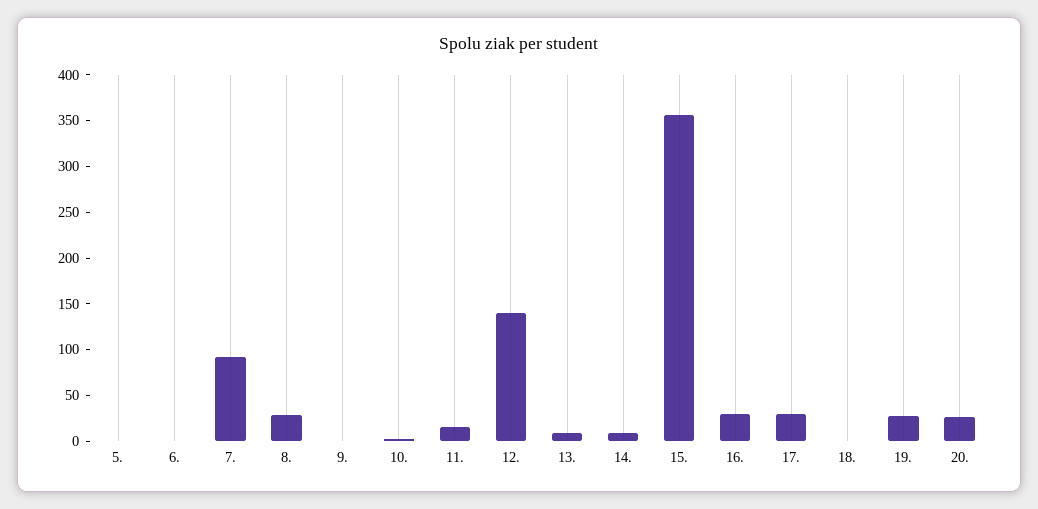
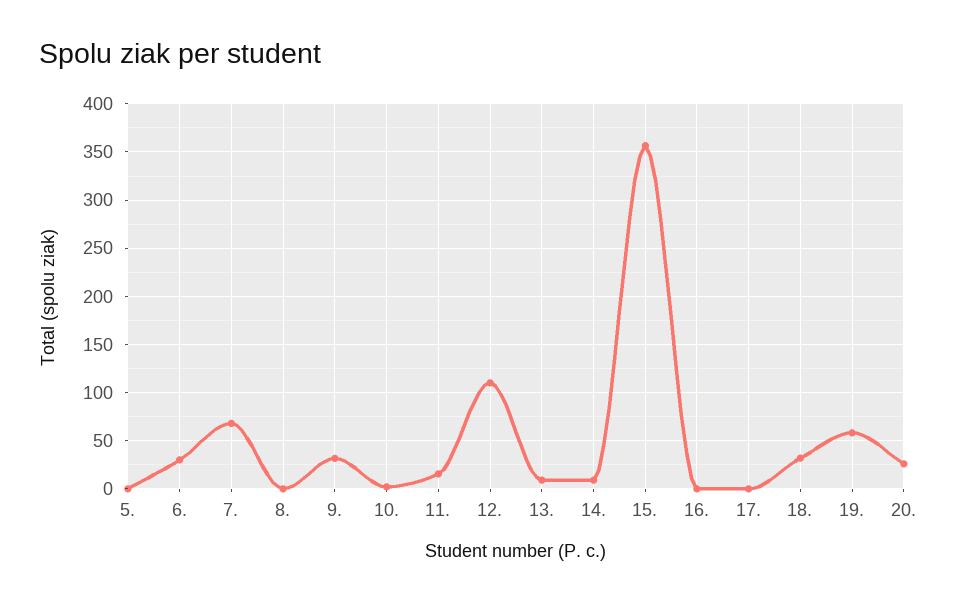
  {
    "5.": 0,
-   "6.": 0,
+   "6.": 30,
-   "7.": 90,
+   "7.": 70,
-   "8.": 30,
+   "8.": 0,
-   "9.": 0,
+   "9.": 30,
    "10.": 0,
    "11.": 20,
-   "12.": 140,
+   "12.": 110,
    "13.": 10,
    "14.": 10,
    "15.": 360,
-   "16.": 30,
+   "16.": 0,
-   "17.": 30,
+   "17.": 0,
-   "18.": 0,
+   "18.": 30,
-   "19.": 30,
+   "19.": 60,
    "20.": 30
  }

